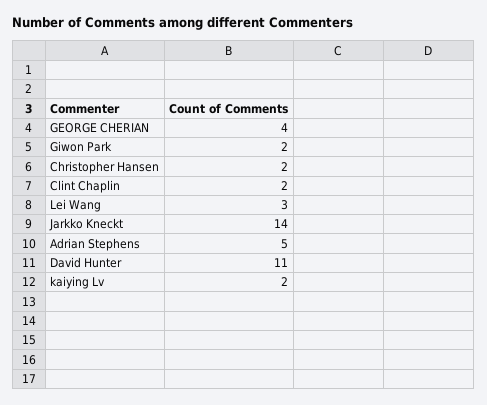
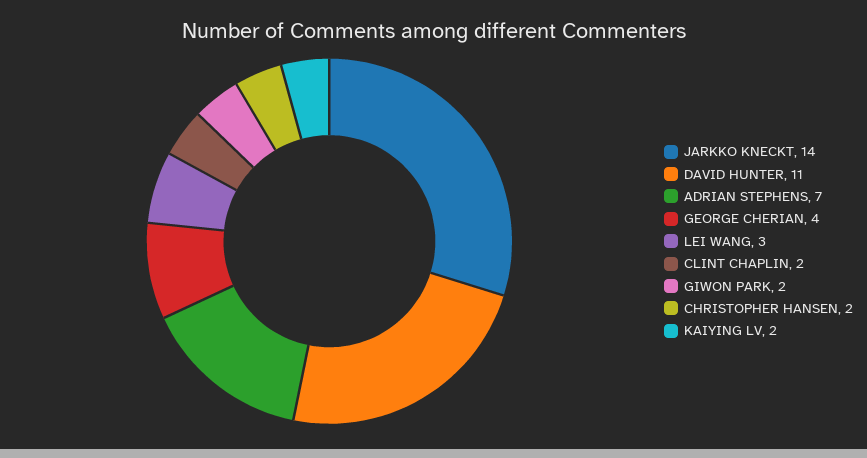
  {
    "GEORGE CHERIAN": 4,
    "Giwon Park": 2,
    "Christopher Hansen": 2,
    "Clint Chaplin": 2,
    "Lei Wang": 3,
    "Jarkko Kneckt": 14,
-   "Adrian Stephens": 5,
+   "Adrian Stephens": 7,
    "David Hunter": 11,
    "kaiying Lv": 2
  }

